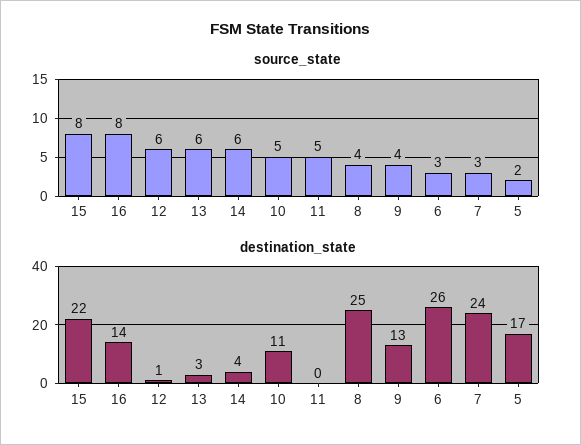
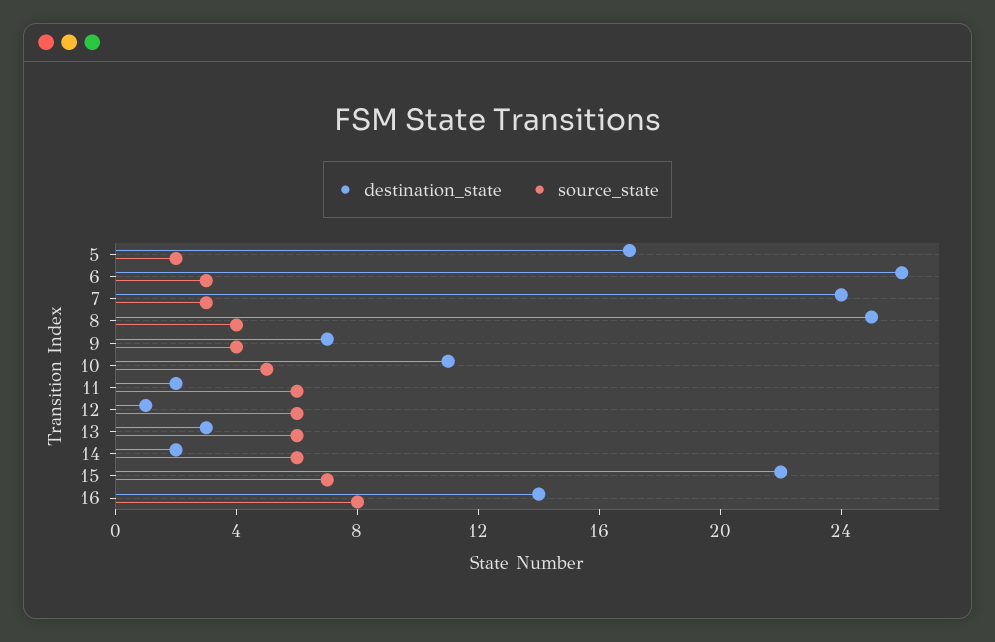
  {
    "source_state": {
-     "15": 8,
+     "15": 7,
      "16": 8,
      "12": 6,
      "13": 6,
      "14": 6,
      "10": 5,
-     "11": 5,
+     "11": 6,
      "8": 4,
      "9": 4,
      "6": 3,
      "7": 3,
      "5": 2
    },
    "destination_state": {
      "15": 22,
      "16": 14,
      "12": 1,
      "13": 3,
-     "14": 4,
+     "14": 2,
      "10": 11,
-     "11": 0,
+     "11": 2,
      "8": 25,
-     "9": 13,
+     "9": 7,
      "6": 26,
      "7": 24,
      "5": 17
    }
  }

